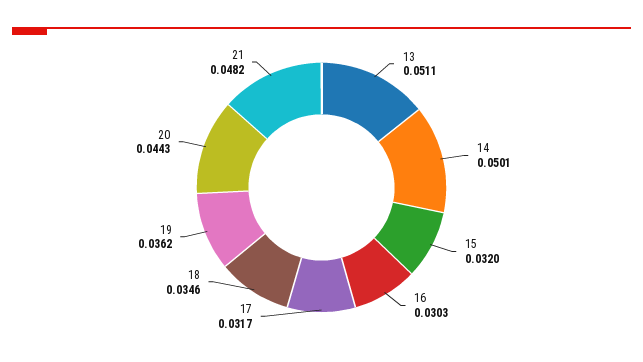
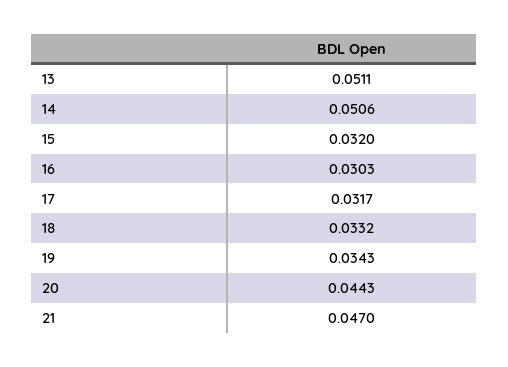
  {
    "13": 0.0511,
-   "14": 0.0501,
+   "14": 0.0506,
    "15": 0.032,
    "16": 0.0303,
    "17": 0.0317,
-   "18": 0.0346,
+   "18": 0.0332,
-   "19": 0.0362,
+   "19": 0.0343,
    "20": 0.0443,
-   "21": 0.0482
+   "21": 0.047
  }

